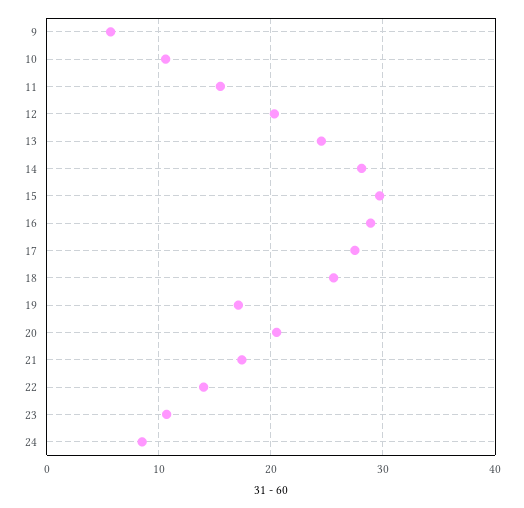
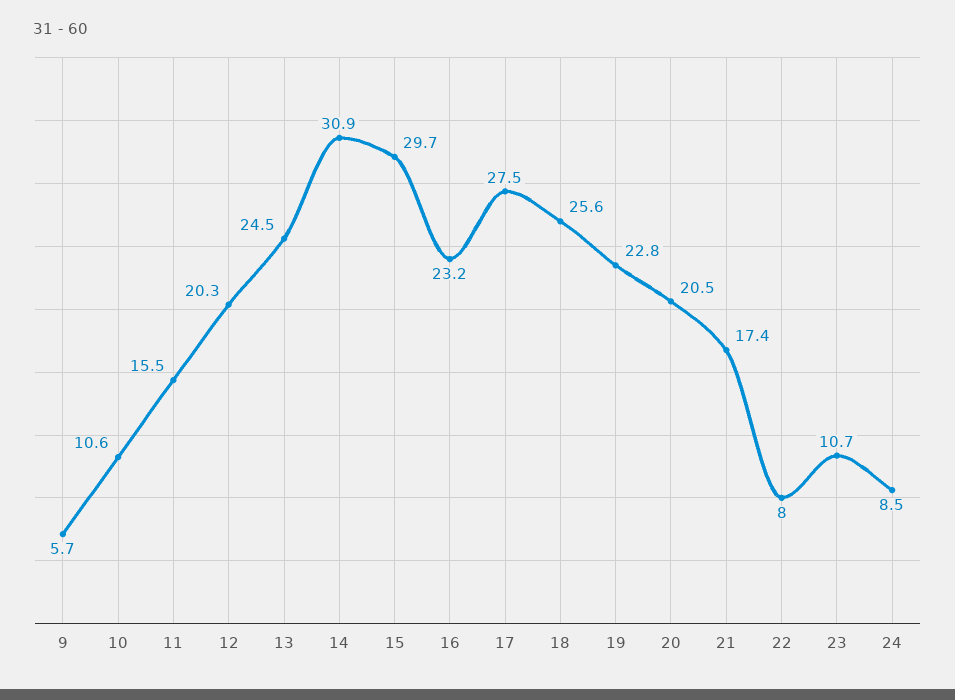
  {
    "9": 5.7,
    "10": 10.6,
    "11": 15.5,
    "12": 20.3,
    "13": 24.5,
-   "14": 28,
+   "14": 30.9,
    "15": 29.7,
-   "16": 29,
+   "16": 23.2,
    "17": 27.5,
    "18": 25.6,
-   "19": 17,
+   "19": 22.8,
    "20": 20.5,
    "21": 17.4,
-   "22": 14,
+   "22": 8,
    "23": 10.7,
    "24": 8.5
  }

